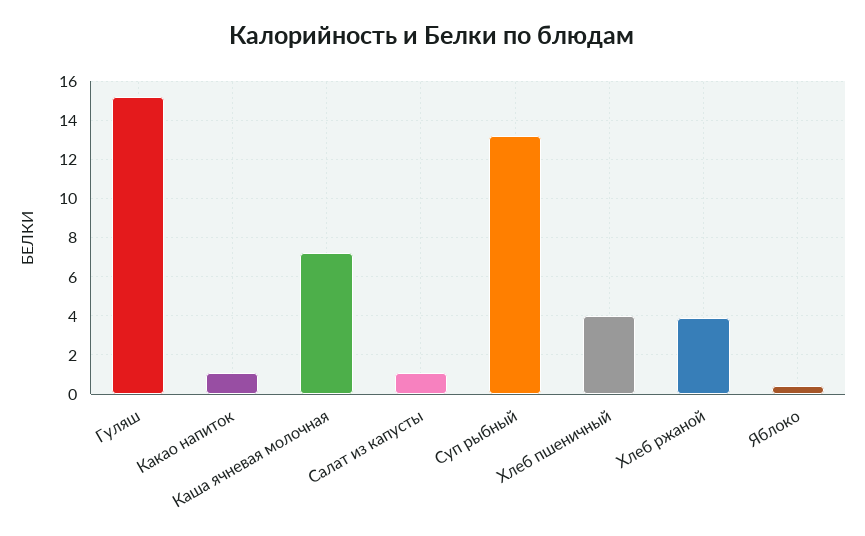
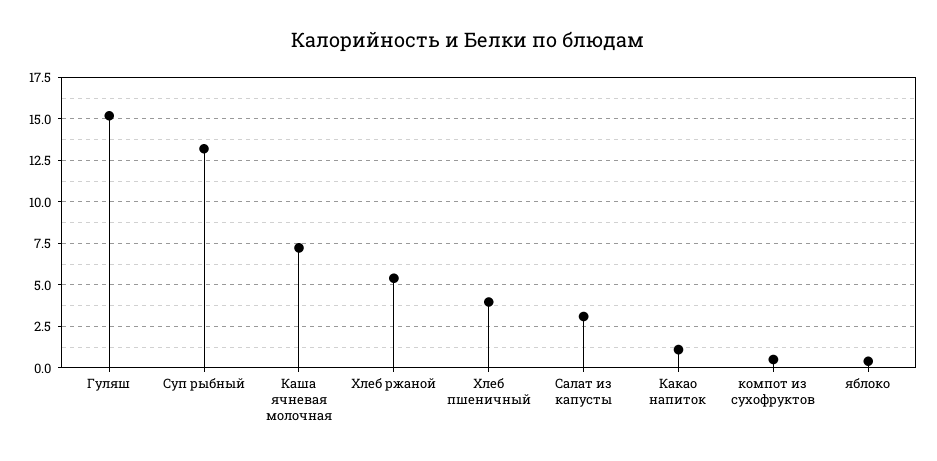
  {
    "Гуляш": 15,
    "Какао напиток": 1,
    "Каша ячневая молочная": 7,
-   "Салат из капусты": 1,
+   "Салат из капусты": 3,
    "Суп рыбный": 13,
    "Хлеб пшеничный": 4,
-   "Хлеб ржаной": 4,
+   "Хлеб ржаной": 5.5,
-   "Яблоко": 0.5
+   "Яблоко": 0.5,
+   "компот из сухофруктов": 0.5
  }

